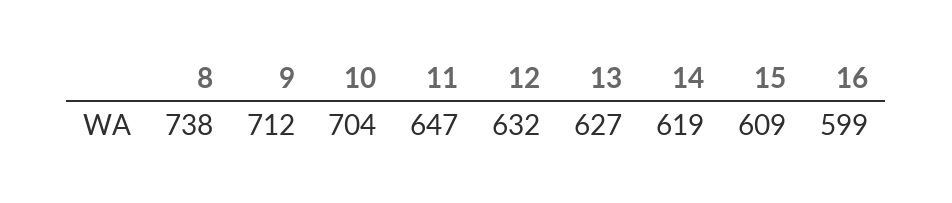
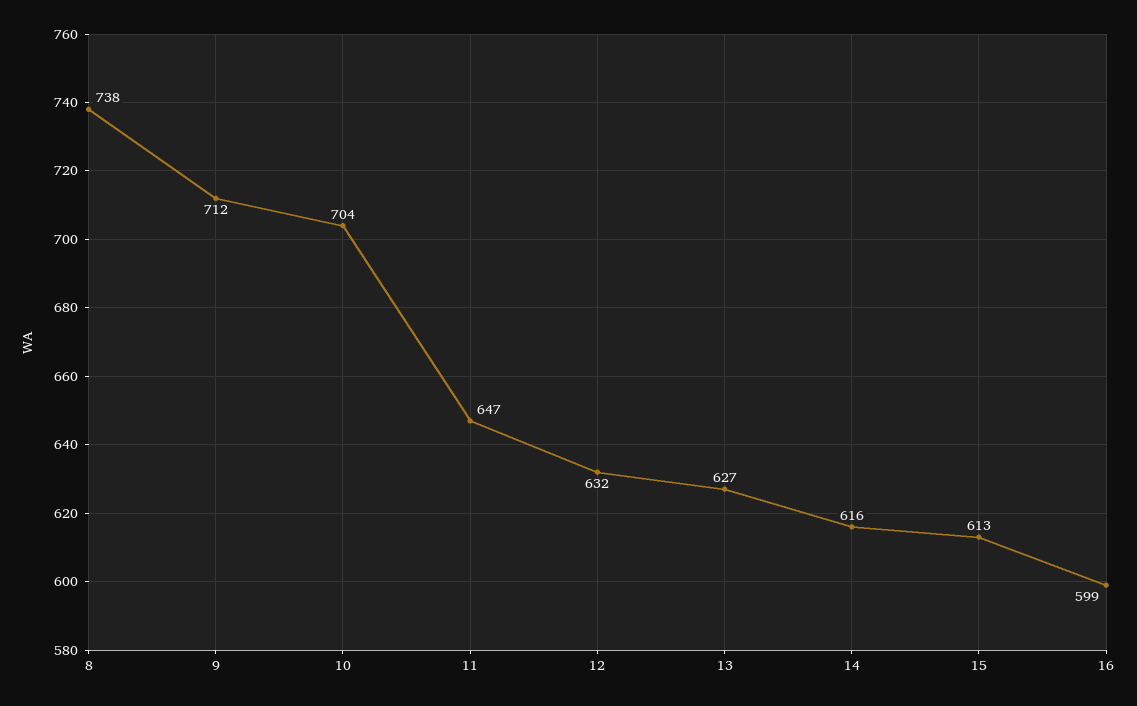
  {
    "8": 738,
    "9": 712,
    "10": 704,
    "11": 647,
    "12": 632,
    "13": 627,
-   "14": 619,
+   "14": 616,
-   "15": 609,
+   "15": 613,
    "16": 599
  }

